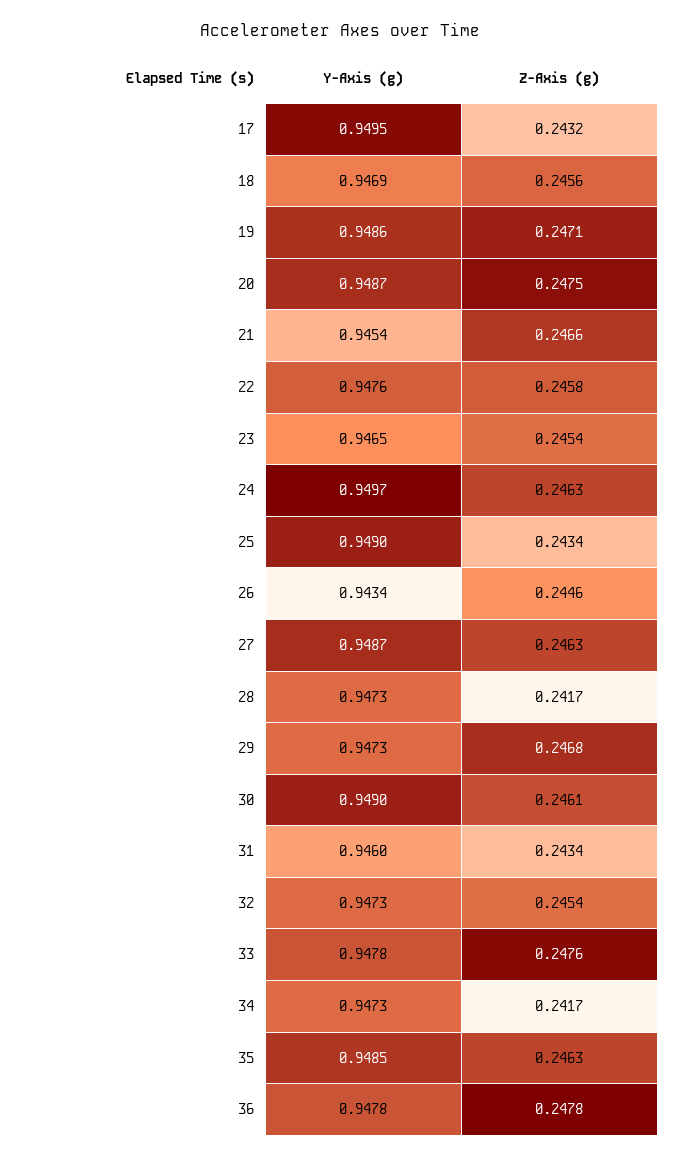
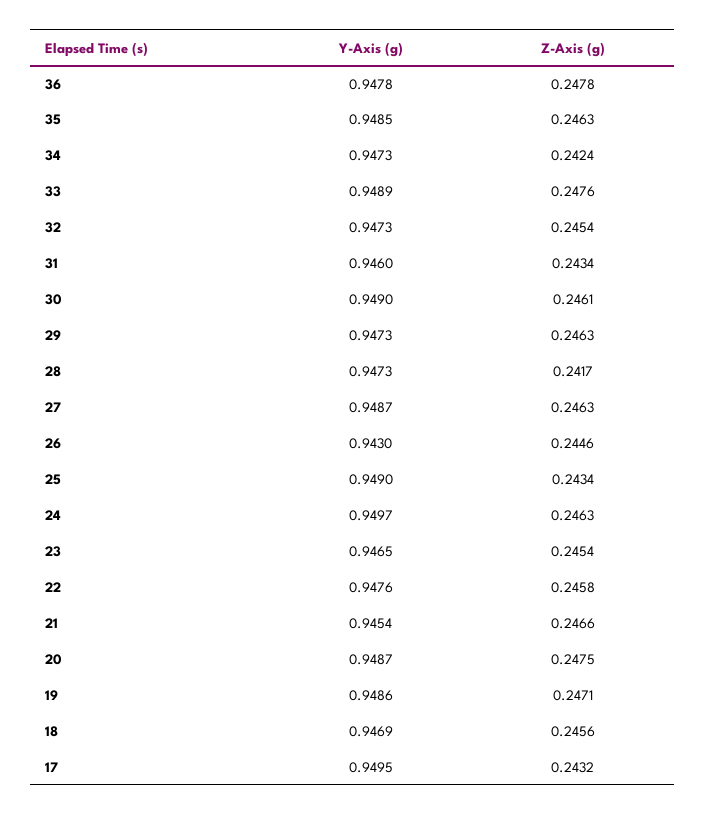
  {
    "Y-Axis (g)": {
      "17": 0.9495,
      "18": 0.9469,
      "19": 0.9486,
      "20": 0.9487,
      "21": 0.9454,
      "22": 0.9476,
      "23": 0.9465,
      "24": 0.9497,
      "25": 0.949,
-     "26": 0.9434,
+     "26": 0.943,
      "27": 0.9487,
      "28": 0.9473,
      "29": 0.9473,
      "30": 0.949,
      "31": 0.946,
      "32": 0.9473,
-     "33": 0.9478,
+     "33": 0.9489,
      "34": 0.9473,
      "35": 0.9485,
      "36": 0.9478
    },
    "Z-Axis (g)": {
      "17": 0.2432,
      "18": 0.2456,
      "19": 0.2471,
      "20": 0.2475,
      "21": 0.2466,
      "22": 0.2458,
      "23": 0.2454,
      "24": 0.2463,
      "25": 0.2434,
      "26": 0.2446,
      "27": 0.2463,
      "28": 0.2417,
-     "29": 0.2468,
+     "29": 0.2463,
      "30": 0.2461,
      "31": 0.2434,
      "32": 0.2454,
      "33": 0.2476,
-     "34": 0.2417,
+     "34": 0.2424,
      "35": 0.2463,
      "36": 0.2478
    }
  }

